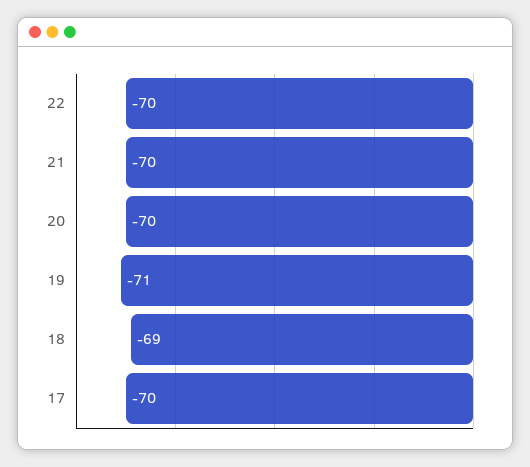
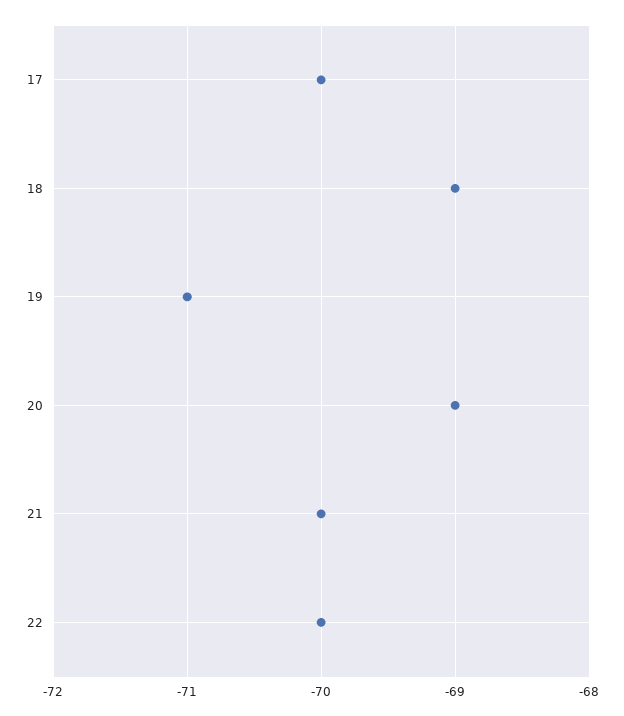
  {
    "22": -70,
    "21": -70,
-   "20": -70,
+   "20": -69,
    "19": -71,
    "18": -69,
    "17": -70
  }

